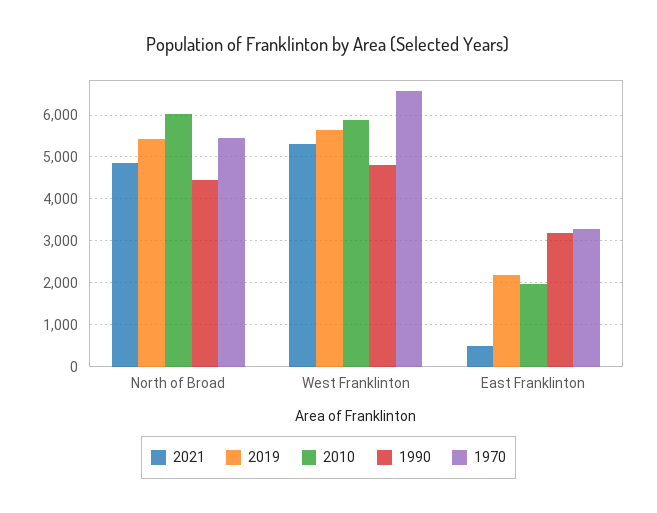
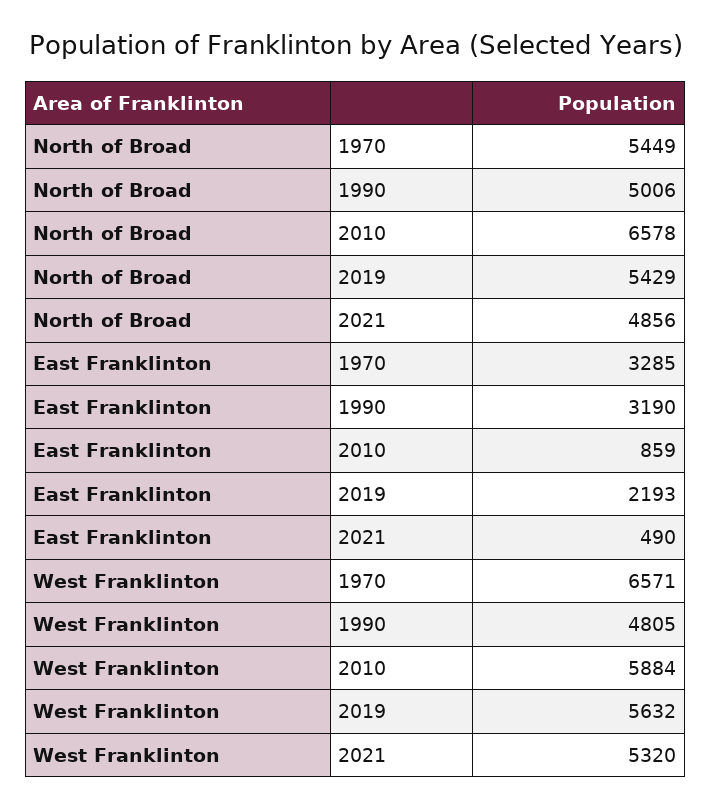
  {
    "2021": {
      "North of Broad": 4856,
      "West Franklinton": 5320,
      "East Franklinton": 490
    },
    "2019": {
      "North of Broad": 5429,
      "West Franklinton": 5632,
      "East Franklinton": 2193
    },
    "2010": {
-     "North of Broad": 6000,
+     "North of Broad": 6578,
      "West Franklinton": 5884,
-     "East Franklinton": 2000
+     "East Franklinton": 859
    },
    "1990": {
-     "North of Broad": 4400,
+     "North of Broad": 5006,
      "West Franklinton": 4805,
      "East Franklinton": 3190
    },
    "1970": {
      "North of Broad": 5449,
      "West Franklinton": 6571,
      "East Franklinton": 3285
    }
  }

